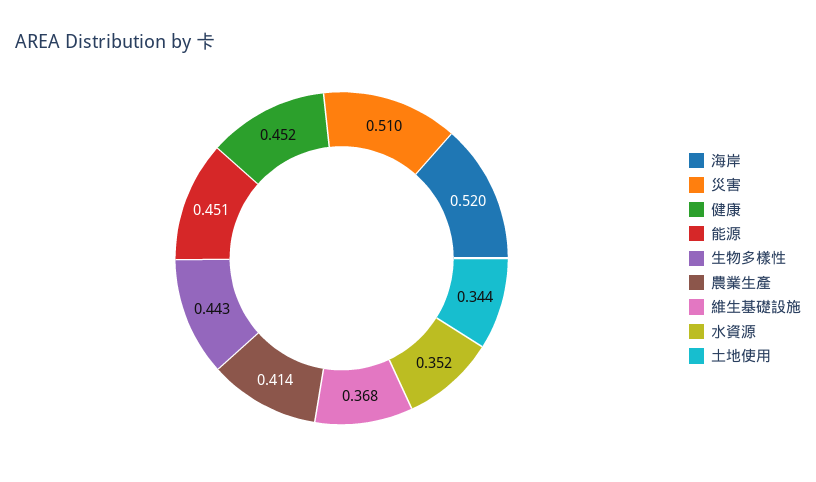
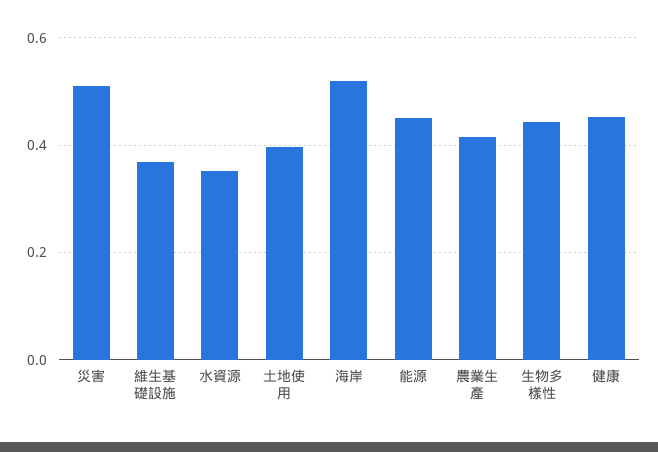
  {
    "海岸": 0.52,
    "災害": 0.51,
    "健康": 0.452,
    "能源": 0.451,
    "生物多樣性": 0.443,
    "農業生產": 0.414,
    "維生基礎設施": 0.368,
    "水資源": 0.352,
-   "土地使用": 0.344
+   "土地使用": 0.4
  }

